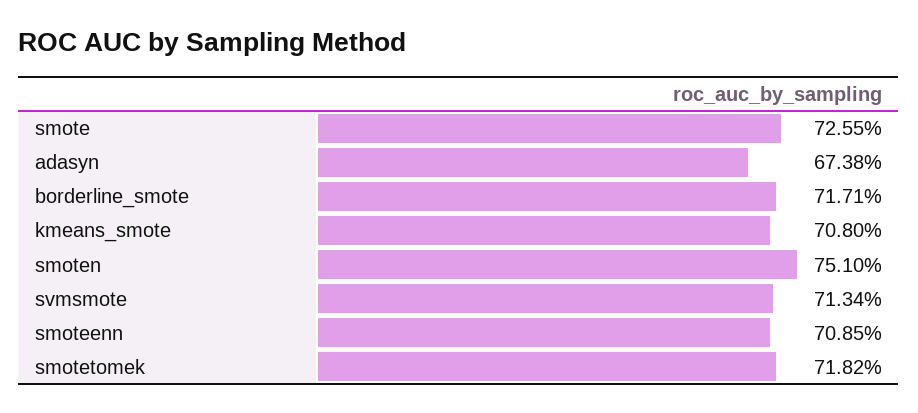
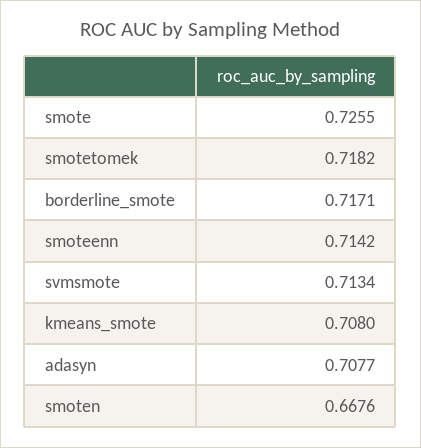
  {
    "smote": 0.7255,
-   "adasyn": 0.6738,
+   "adasyn": 0.7077,
    "borderline_smote": 0.7171,
    "kmeans_smote": 0.708,
-   "smoten": 0.751,
+   "smoten": 0.6676,
    "svmsmote": 0.7134,
-   "smoteenn": 0.7085,
+   "smoteenn": 0.7142,
    "smotetomek": 0.7182
  }

